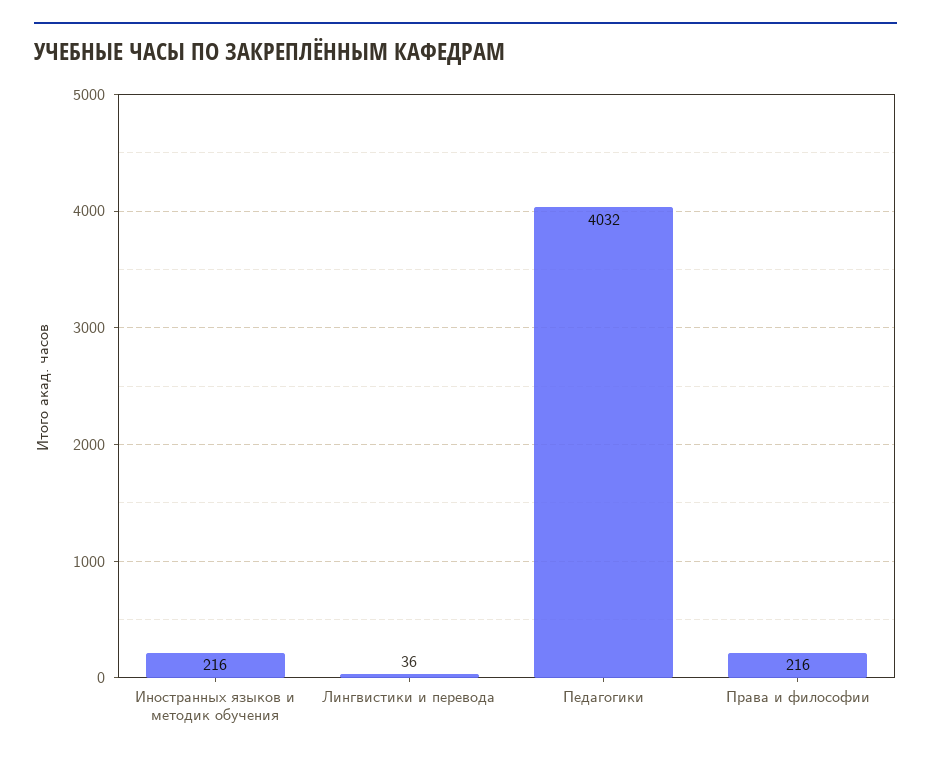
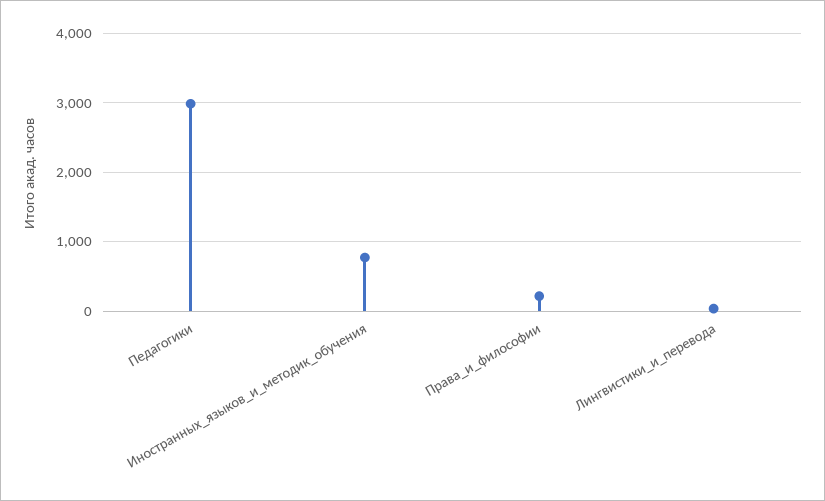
  {
-   "Иностранных языков и методик обучения": 216,
+   "Иностранных языков и методик обучения": 800,
    "Лингвистики и перевода": 36,
-   "Педагогики": 4032,
+   "Педагогики": 3000,
    "Права и философии": 216
  }

